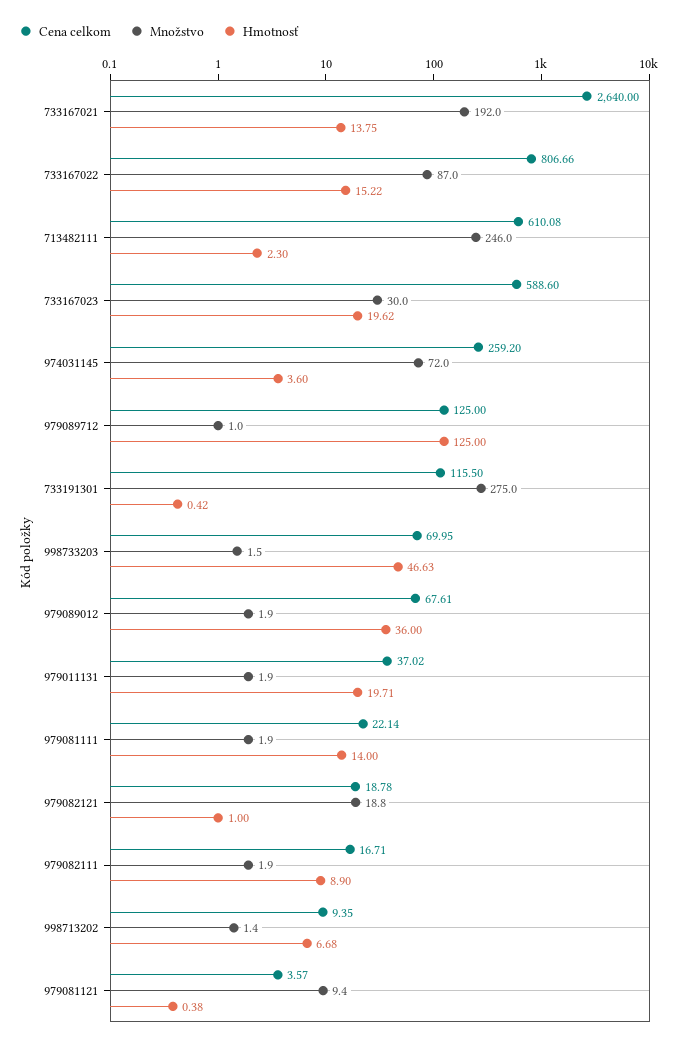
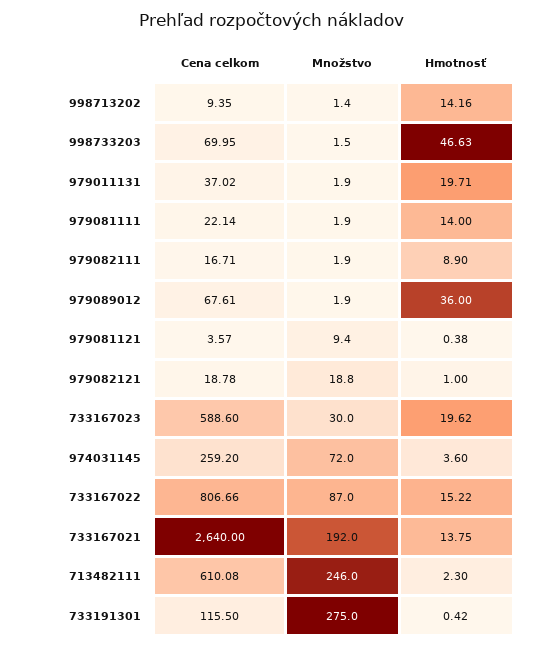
  {
    "Cena celkom": {
      "733167021": 2640,
      "733167022": 806.66,
      "713482111": 610.08,
      "733167023": 588.6,
      "974031145": 259.2,
-     "979089712": 125,
      "733191301": 115.5,
      "998733203": 69.95,
      "979089012": 67.61,
      "979011131": 37.02,
      "979081111": 22.14,
      "979082121": 18.78,
      "979082111": 16.71,
      "998713202": 9.35,
      "979081121": 3.57
    },
    "Množstvo": {
      "733167021": 192,
      "733167022": 87,
      "713482111": 246,
      "733167023": 30,
      "974031145": 72,
-     "979089712": 1,
      "733191301": 275,
      "998733203": 1.5,
      "979089012": 1.9,
      "979011131": 1.9,
      "979081111": 1.9,
      "979082121": 18.8,
      "979082111": 1.9,
      "998713202": 1.4,
      "979081121": 9.4
    },
    "Hmotnosť": {
      "733167021": 13.75,
      "733167022": 15.22,
      "713482111": 2.3,
      "733167023": 19.62,
      "974031145": 3.6,
-     "979089712": 125,
      "733191301": 0.42,
      "998733203": 46.63,
      "979089012": 36,
      "979011131": 19.71,
      "979081111": 14,
      "979082121": 1,
      "979082111": 8.9,
-     "998713202": 6.68,
+     "998713202": 14.16,
      "979081121": 0.38
    }
  }

